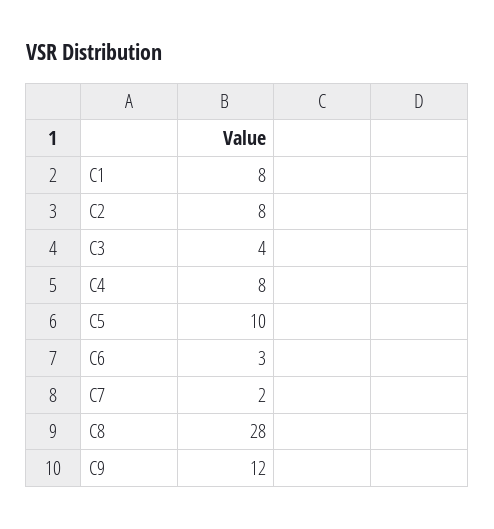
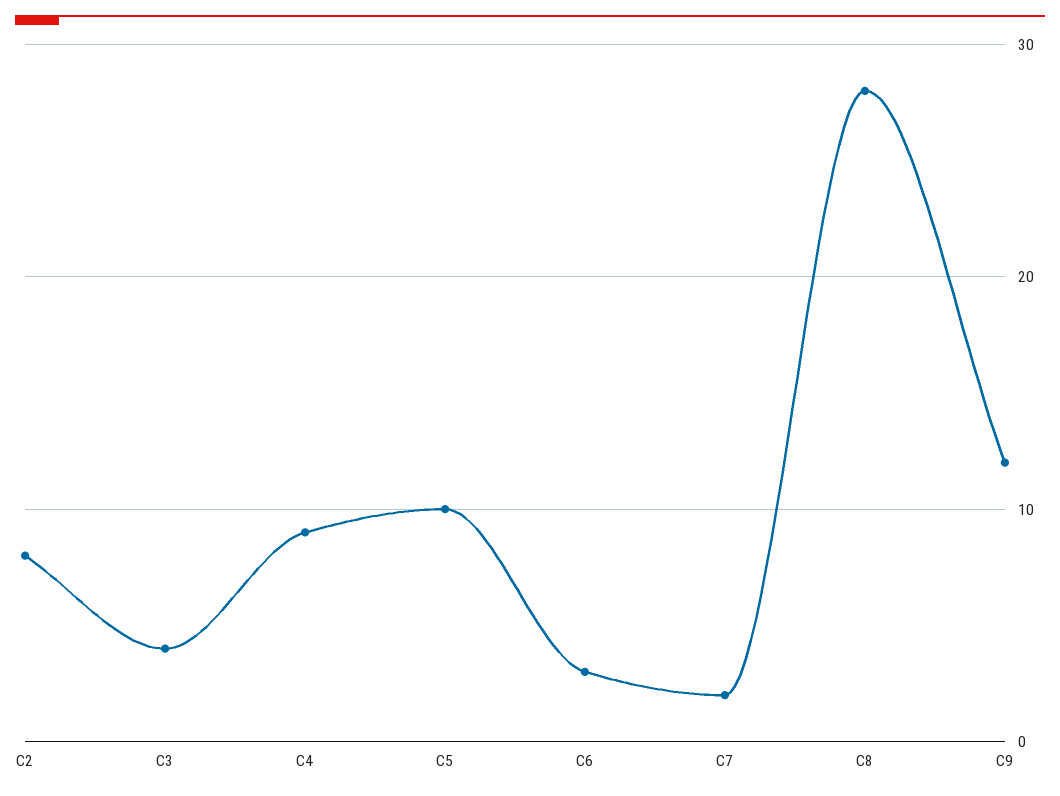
  {
-   "C1": 8,
    "C2": 8,
    "C3": 4,
-   "C4": 8,
+   "C4": 9,
    "C5": 10,
    "C6": 3,
    "C7": 2,
    "C8": 28,
    "C9": 12
  }

